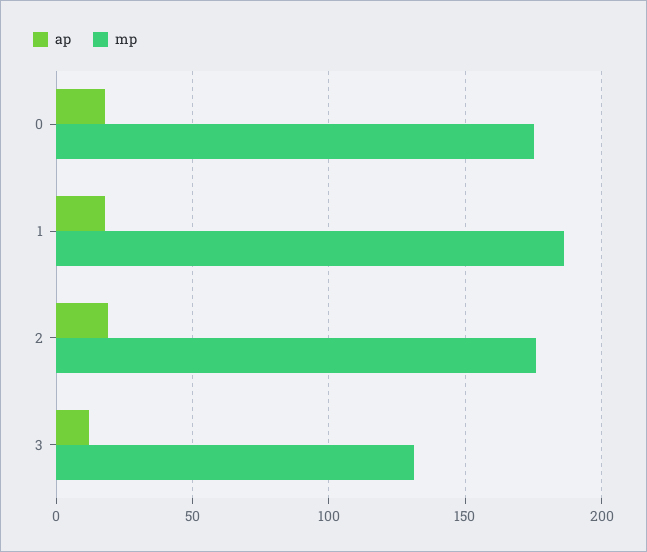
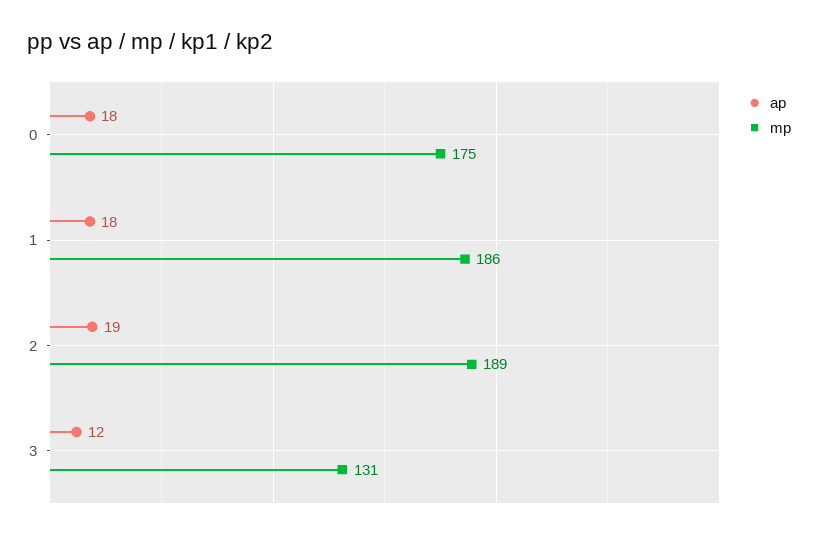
  {
    "ap": {
      "0": 18,
      "1": 18,
      "2": 19,
      "3": 12
    },
    "mp": {
      "0": 175,
      "1": 186,
-     "2": 175,
+     "2": 189,
      "3": 131
    }
  }

